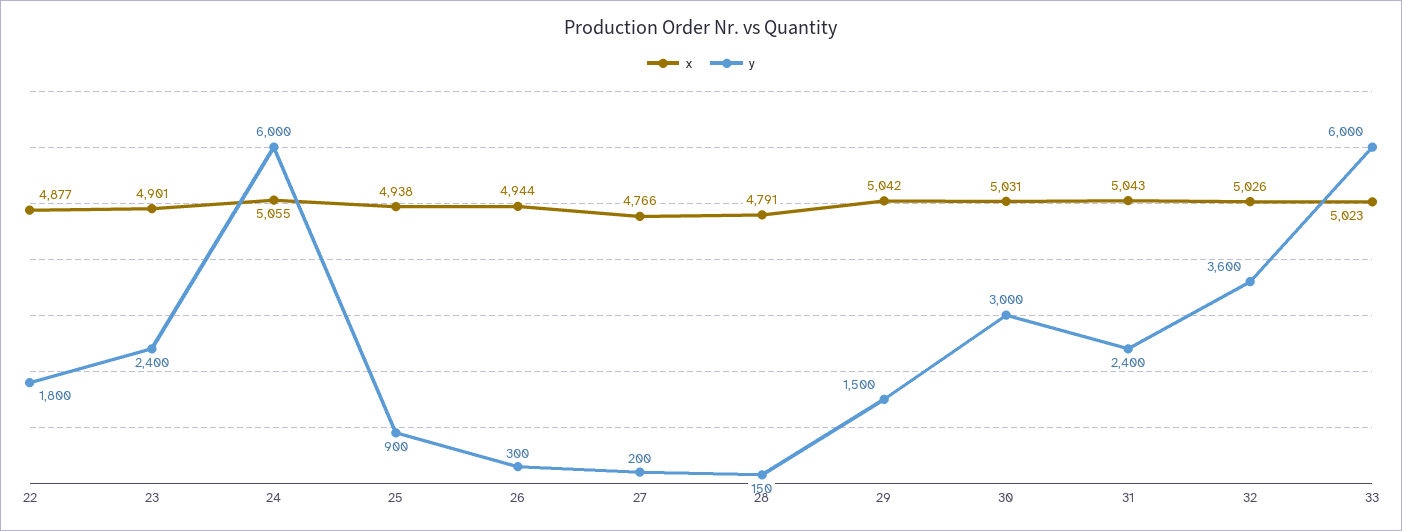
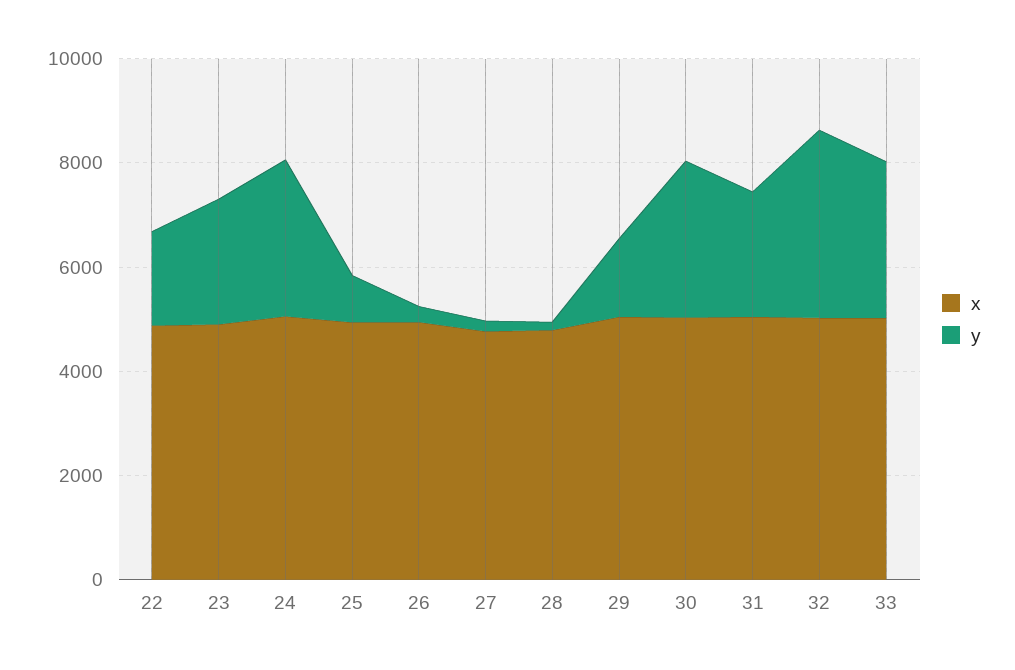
  {
    "x": {
      "22": 4877,
      "23": 4901,
      "24": 5055,
      "25": 4938,
      "26": 4944,
      "27": 4766,
      "28": 4791,
      "29": 5042,
      "30": 5031,
      "31": 5043,
      "32": 5026,
      "33": 5023
    },
    "y": {
      "22": 1800,
      "23": 2400,
-     "24": 6000,
+     "24": 3000,
      "25": 900,
      "26": 300,
      "27": 200,
      "28": 150,
      "29": 1500,
      "30": 3000,
      "31": 2400,
      "32": 3600,
-     "33": 6000
+     "33": 3000
    }
  }

